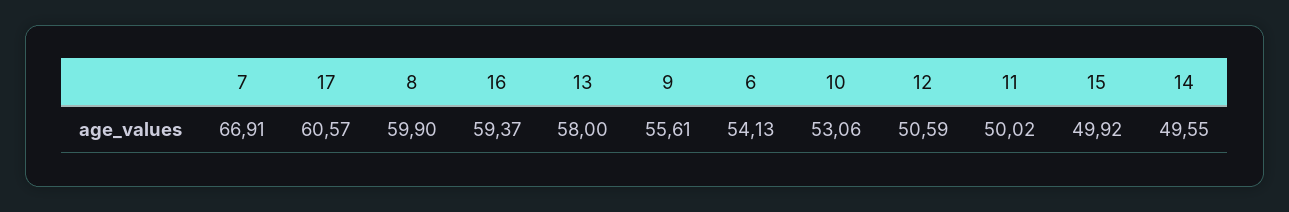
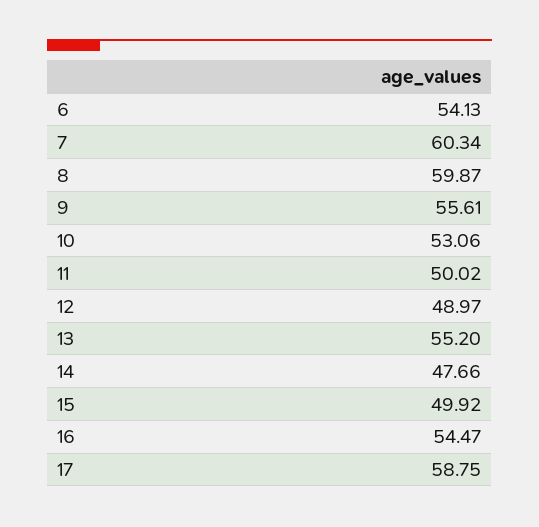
  {
-   "7": 66.91,
+   "7": 60.34,
-   "17": 60.57,
+   "17": 58.75,
-   "8": 59.9,
+   "8": 59.87,
-   "16": 59.37,
+   "16": 54.47,
-   "13": 58,
+   "13": 55.2,
    "9": 55.61,
    "6": 54.13,
    "10": 53.06,
-   "12": 50.59,
+   "12": 48.97,
    "11": 50.02,
    "15": 49.92,
-   "14": 49.55
+   "14": 47.66
  }

